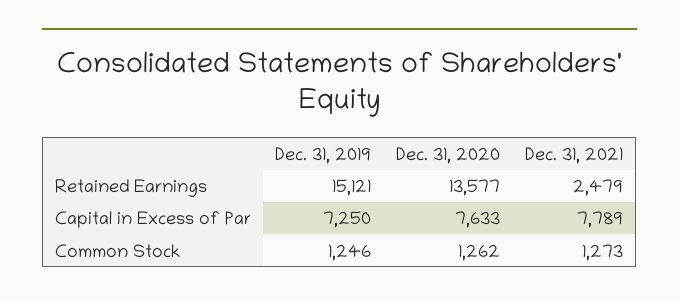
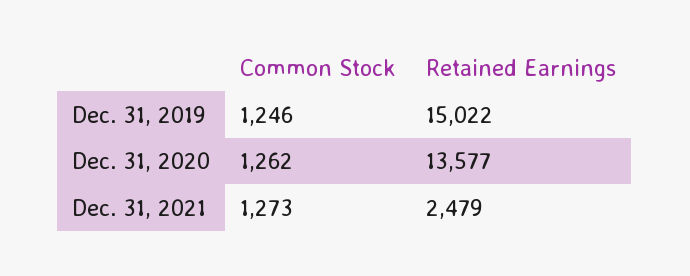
  {
    "Dec. 31, 2019": {
-     "Retained Earnings": 15121,
+     "Retained Earnings": 15022,
-     "Capital in Excess of Par": 7250,
      "Common Stock": 1246
    },
    "Dec. 31, 2020": {
      "Retained Earnings": 13577,
-     "Capital in Excess of Par": 7633,
      "Common Stock": 1262
    },
    "Dec. 31, 2021": {
      "Retained Earnings": 2479,
-     "Capital in Excess of Par": 7789,
      "Common Stock": 1273
    }
  }

